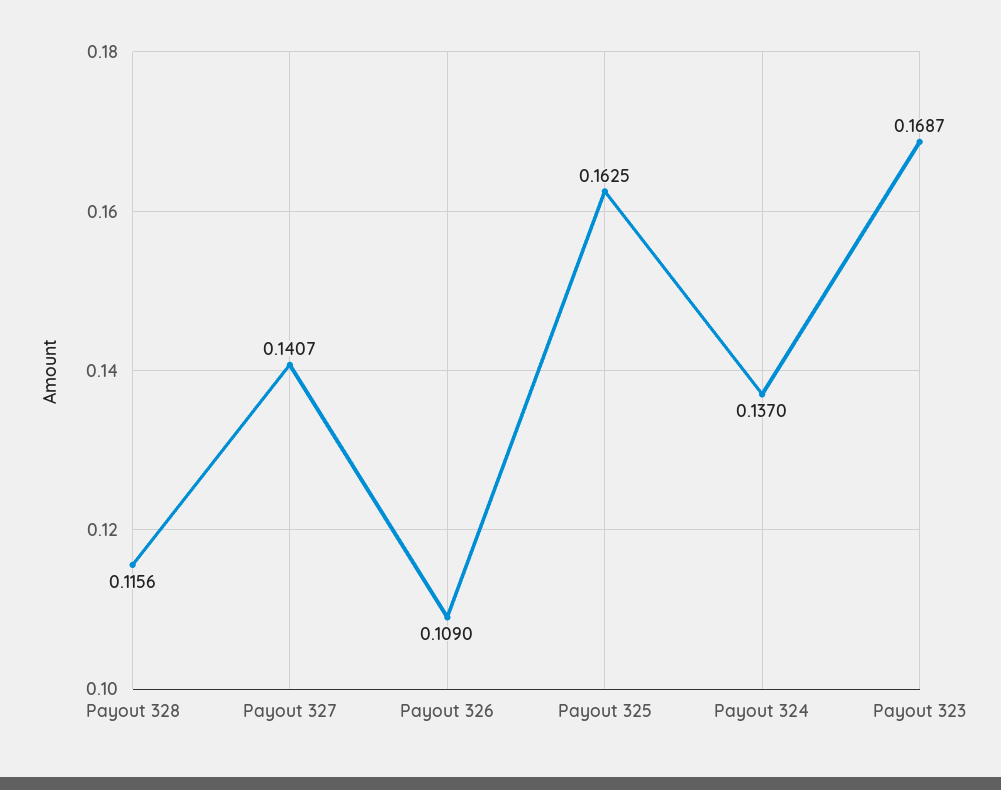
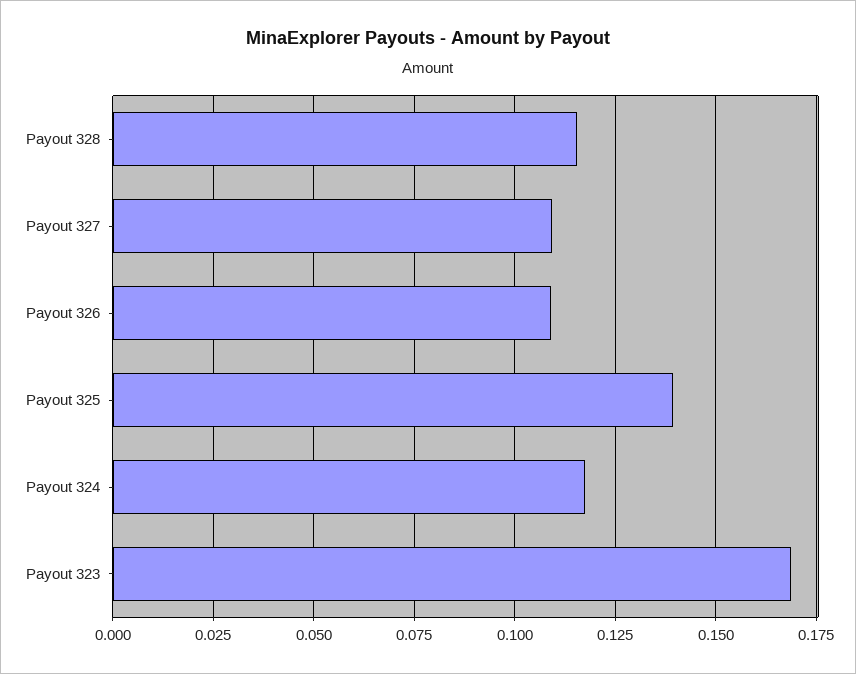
  {
    "Payout 328": 0.1156,
-   "Payout 327": 0.1407,
+   "Payout 327": 0.11,
    "Payout 326": 0.109,
-   "Payout 325": 0.1625,
+   "Payout 325": 0.14,
-   "Payout 324": 0.137,
+   "Payout 324": 0.1175,
    "Payout 323": 0.1687
  }

